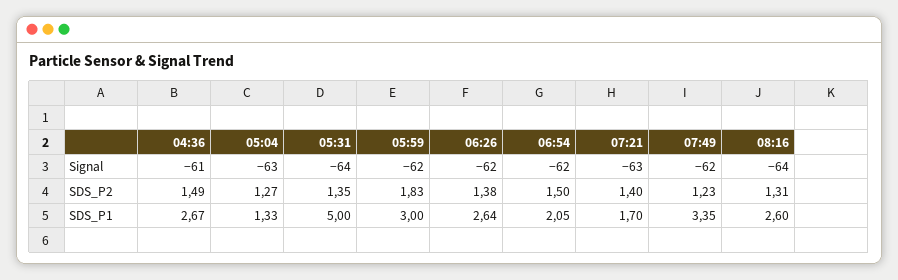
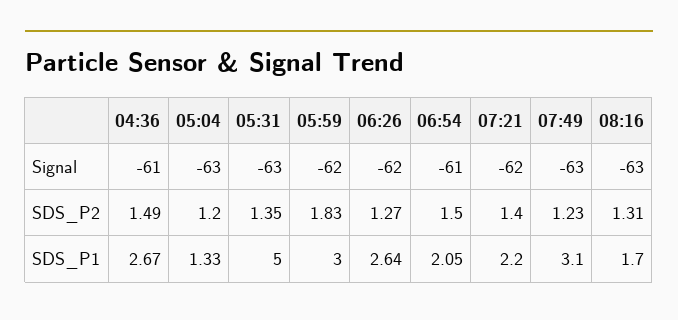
  {
    "04:36": {
      "Signal": -61,
      "SDS_P2": 1.49,
      "SDS_P1": 2.67
    },
    "05:04": {
      "Signal": -63,
-     "SDS_P2": 1.27,
+     "SDS_P2": 1.2,
      "SDS_P1": 1.33
    },
    "05:31": {
-     "Signal": -64,
+     "Signal": -63,
      "SDS_P2": 1.35,
      "SDS_P1": 5
    },
    "05:59": {
      "Signal": -62,
      "SDS_P2": 1.83,
      "SDS_P1": 3
    },
    "06:26": {
      "Signal": -62,
-     "SDS_P2": 1.38,
+     "SDS_P2": 1.27,
      "SDS_P1": 2.64
    },
    "06:54": {
-     "Signal": -62,
+     "Signal": -61,
      "SDS_P2": 1.5,
      "SDS_P1": 2.05
    },
    "07:21": {
-     "Signal": -63,
+     "Signal": -62,
      "SDS_P2": 1.4,
-     "SDS_P1": 1.7
+     "SDS_P1": 2.2
    },
    "07:49": {
-     "Signal": -62,
+     "Signal": -63,
      "SDS_P2": 1.23,
-     "SDS_P1": 3.35
+     "SDS_P1": 3.1
    },
    "08:16": {
-     "Signal": -64,
+     "Signal": -63,
      "SDS_P2": 1.31,
-     "SDS_P1": 2.6
+     "SDS_P1": 1.7
    }
  }

